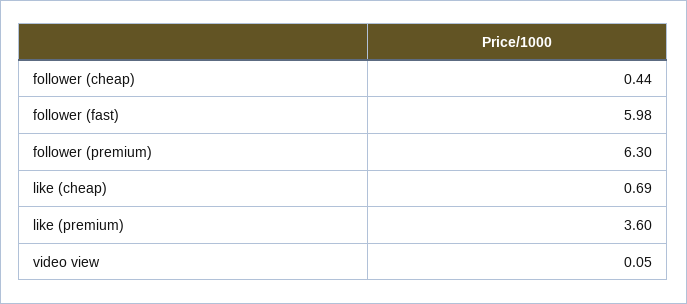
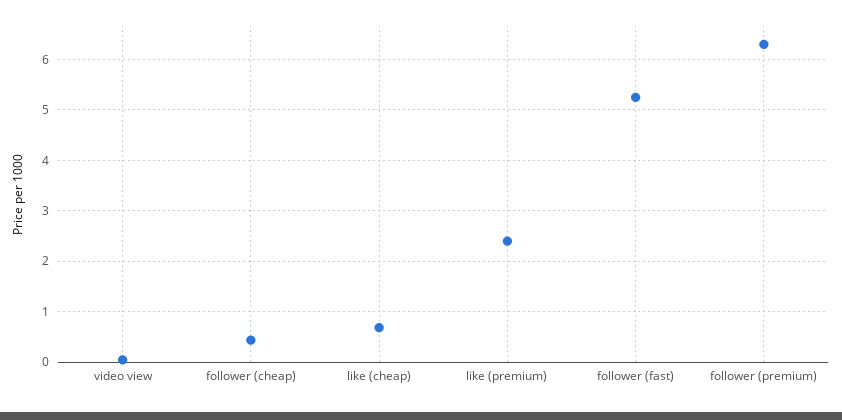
  {
    "follower (cheap)": 0.44,
-   "follower (fast)": 5.98,
+   "follower (fast)": 5.2,
    "follower (premium)": 6.3,
    "like (cheap)": 0.69,
-   "like (premium)": 3.6,
+   "like (premium)": 2.4,
    "video view": 0.05
  }

